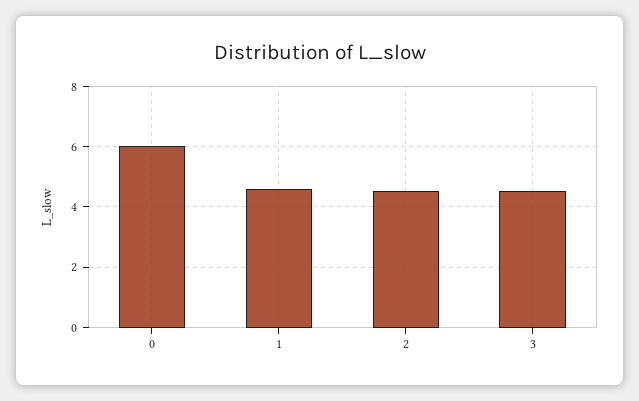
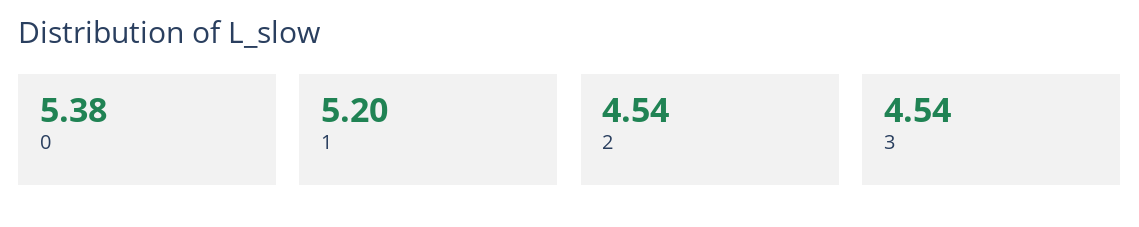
  {
-   "0": 6,
+   "0": 5.38,
-   "1": 4.6,
+   "1": 5.2,
    "2": 4.54,
    "3": 4.54
  }

